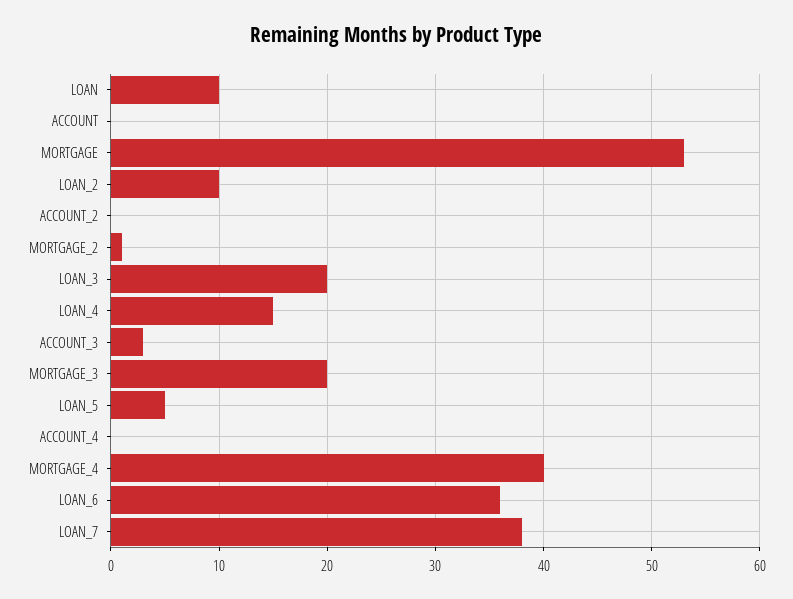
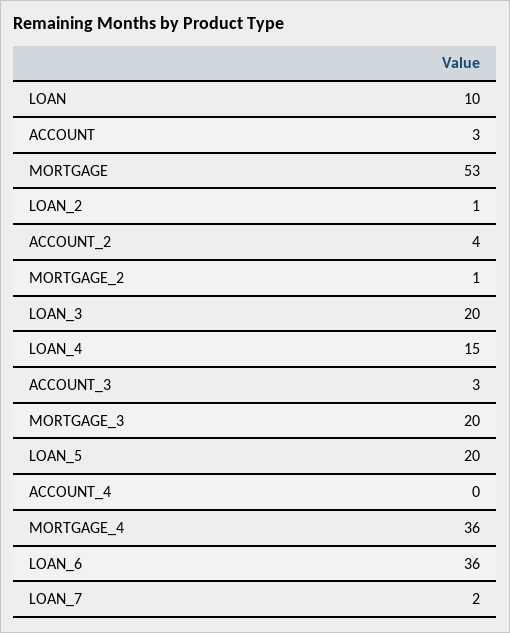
  {
    "LOAN": 10,
-   "ACCOUNT": 0,
+   "ACCOUNT": 3,
    "MORTGAGE": 53,
-   "LOAN_2": 10,
+   "LOAN_2": 1,
-   "ACCOUNT_2": 0,
+   "ACCOUNT_2": 4,
    "MORTGAGE_2": 1,
    "LOAN_3": 20,
    "LOAN_4": 15,
    "ACCOUNT_3": 3,
    "MORTGAGE_3": 20,
-   "LOAN_5": 5,
+   "LOAN_5": 20,
    "ACCOUNT_4": 0,
-   "MORTGAGE_4": 40,
+   "MORTGAGE_4": 36,
    "LOAN_6": 36,
-   "LOAN_7": 38
+   "LOAN_7": 2
  }

